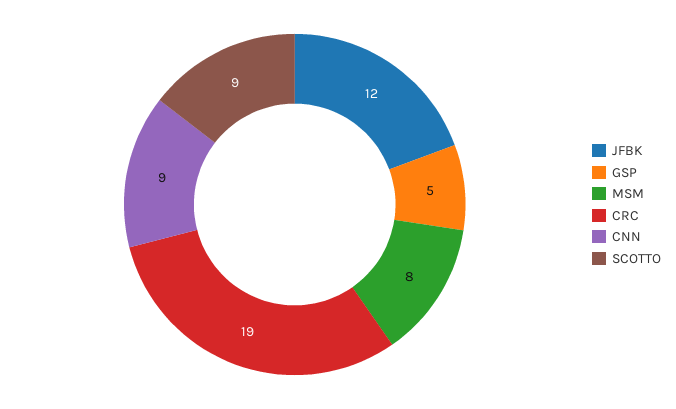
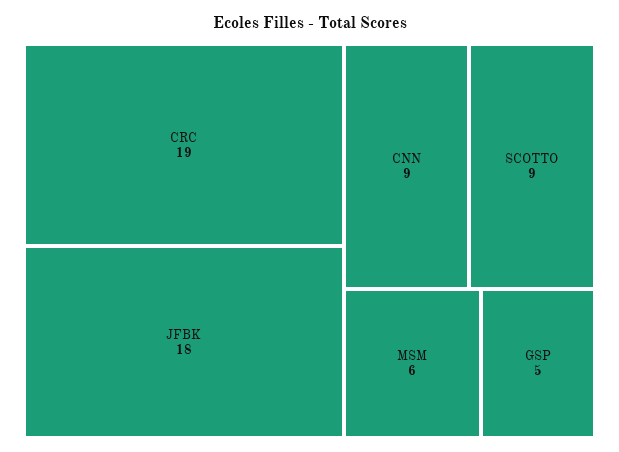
  {
-   "JFBK": 12,
+   "JFBK": 18,
    "GSP": 5,
-   "MSM": 8,
+   "MSM": 6,
    "CRC": 19,
    "CNN": 9,
    "SCOTTO": 9
  }

